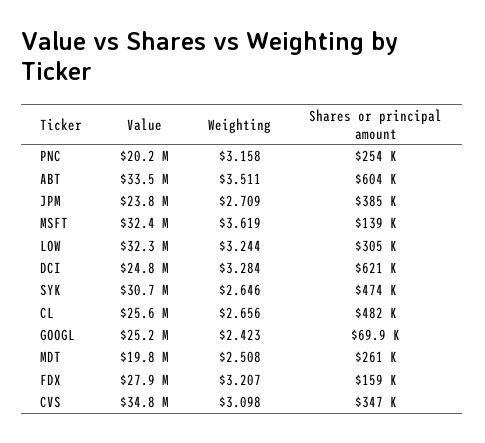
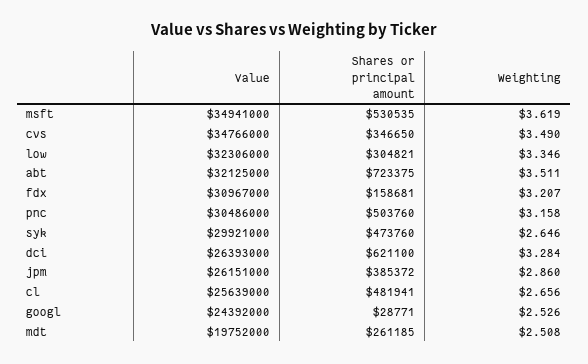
  {
    "Value": {
-     "PNC": 20200000,
+     "PNC": 30486000,
-     "ABT": 33500000,
+     "ABT": 32125000,
-     "JPM": 23800000,
+     "JPM": 26151000,
-     "MSFT": 32400000,
+     "MSFT": 34941000,
      "LOW": 32306000,
-     "DCI": 24800000,
+     "DCI": 26393000,
-     "SYK": 30700000,
+     "SYK": 29921000,
      "CL": 25639000,
-     "GOOGL": 25200000,
+     "GOOGL": 24392000,
      "MDT": 19752000,
-     "FDX": 27900000,
+     "FDX": 30967000,
      "CVS": 34766000
    },
    "Weighting": {
      "PNC": 3.158,
      "ABT": 3.511,
-     "JPM": 2.709,
+     "JPM": 2.86,
      "MSFT": 3.619,
-     "LOW": 3.244,
+     "LOW": 3.346,
      "DCI": 3.284,
      "SYK": 2.646,
      "CL": 2.656,
-     "GOOGL": 2.423,
+     "GOOGL": 2.526,
      "MDT": 2.508,
      "FDX": 3.207,
-     "CVS": 3.098
+     "CVS": 3.49
    },
    "Shares or principal amount": {
-     "PNC": 254000,
+     "PNC": 503760,
-     "ABT": 604000,
+     "ABT": 723375,
      "JPM": 385372,
-     "MSFT": 139000,
+     "MSFT": 530535,
      "LOW": 304821,
      "DCI": 621100,
      "SYK": 473760,
      "CL": 481941,
-     "GOOGL": 69900,
+     "GOOGL": 28771,
      "MDT": 261185,
      "FDX": 158681,
      "CVS": 346650
    }
  }

